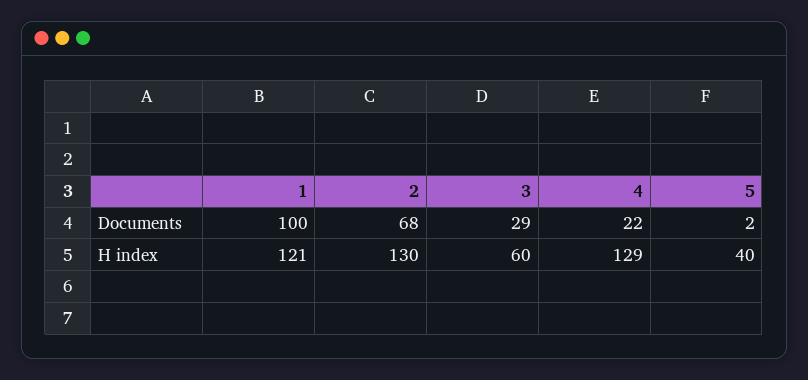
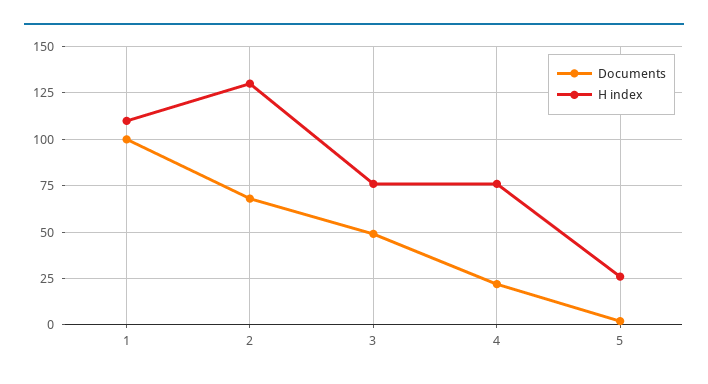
  {
    "Documents": {
      "1": 100,
      "2": 68,
-     "3": 29,
+     "3": 50,
      "4": 22,
      "5": 2
    },
    "H index": {
-     "1": 121,
+     "1": 110,
      "2": 130,
-     "3": 60,
+     "3": 75,
-     "4": 129,
+     "4": 75,
-     "5": 40
+     "5": 25
    }
  }

